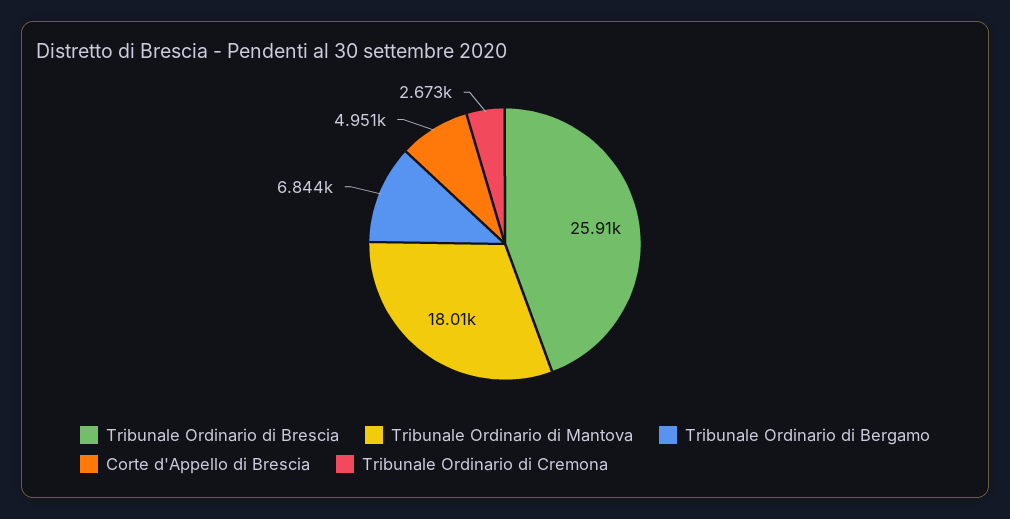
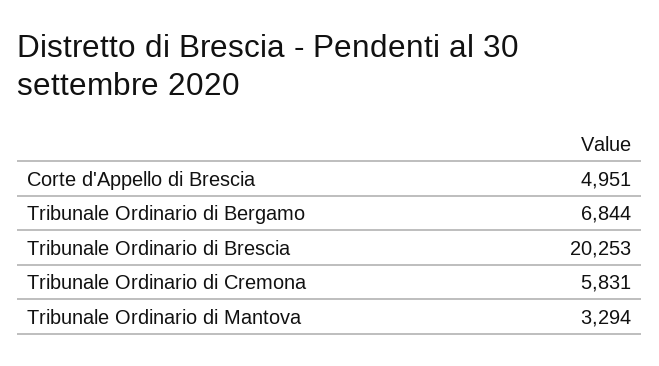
  {
-   "Tribunale Ordinario di Brescia": 25910,
+   "Tribunale Ordinario di Brescia": 20253,
-   "Tribunale Ordinario di Mantova": 18010,
+   "Tribunale Ordinario di Mantova": 3294,
    "Tribunale Ordinario di Bergamo": 6844,
    "Corte d'Appello di Brescia": 4951,
-   "Tribunale Ordinario di Cremona": 2673
+   "Tribunale Ordinario di Cremona": 5831
  }

